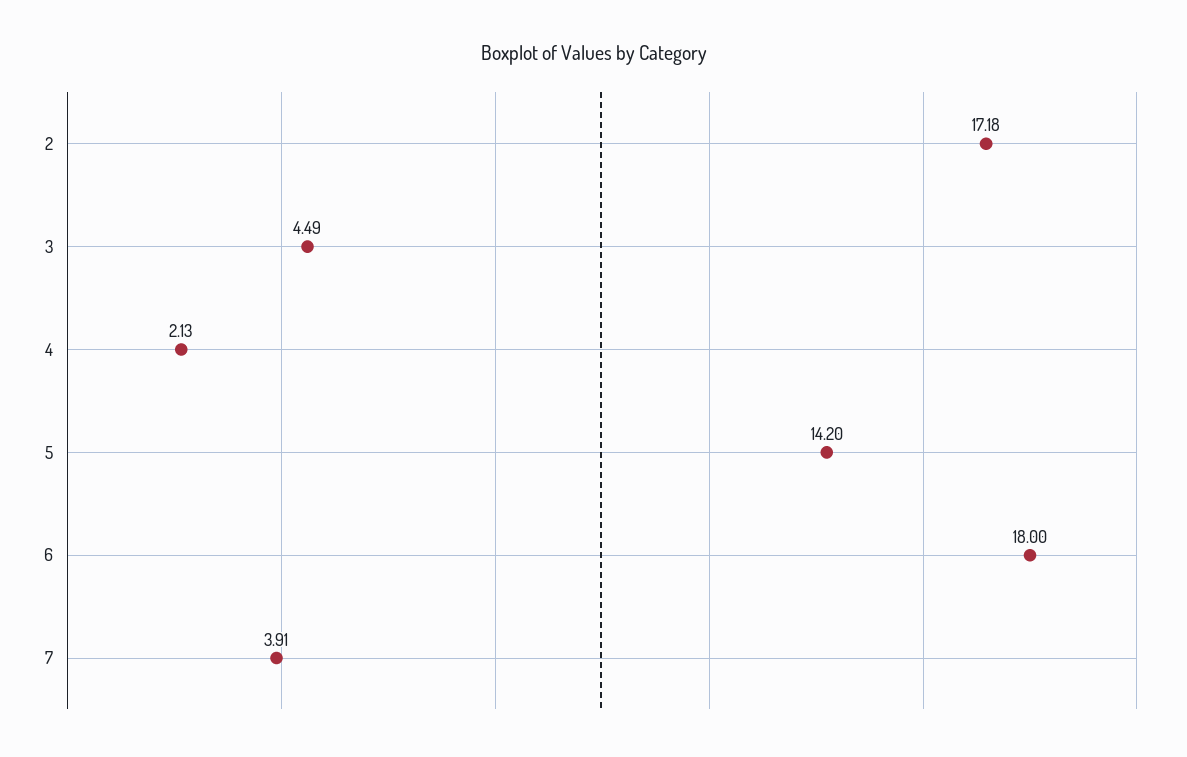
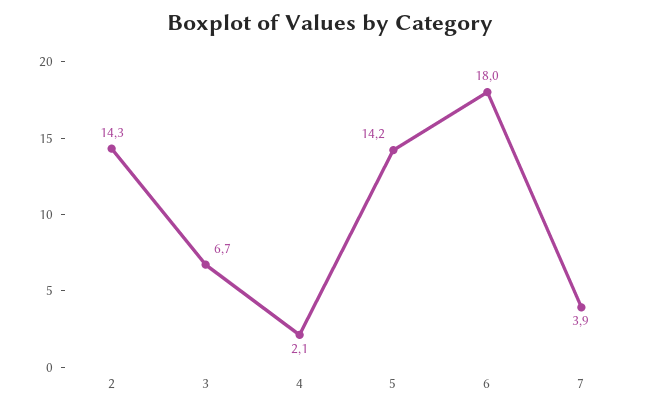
  {
-   "2": 17.18,
+   "2": 14.3,
-   "3": 4.49,
+   "3": 6.7,
    "4": 2.13,
    "5": 14.2,
    "6": 18,
    "7": 3.91
  }

